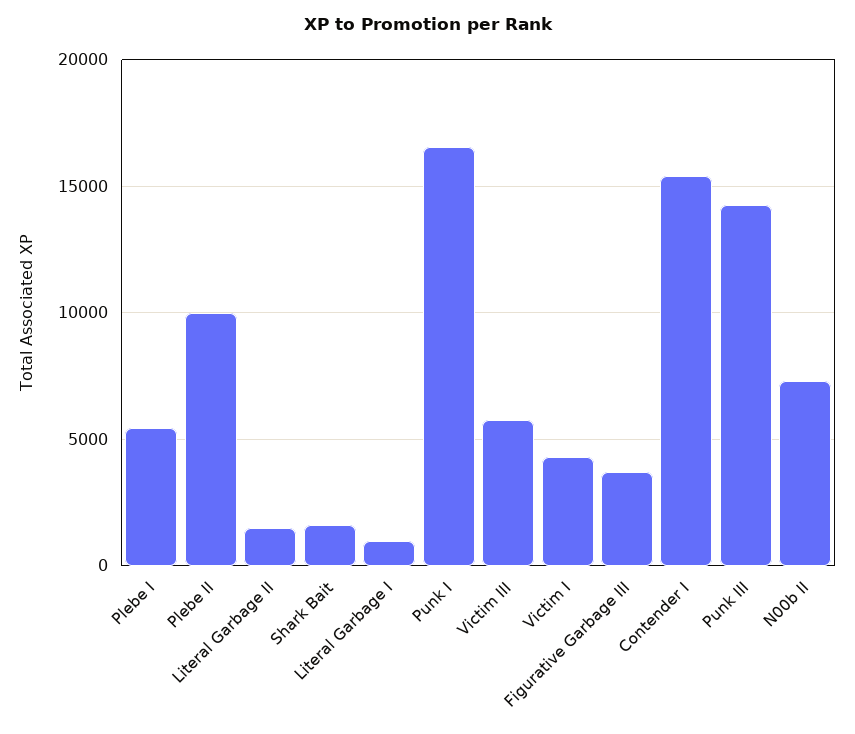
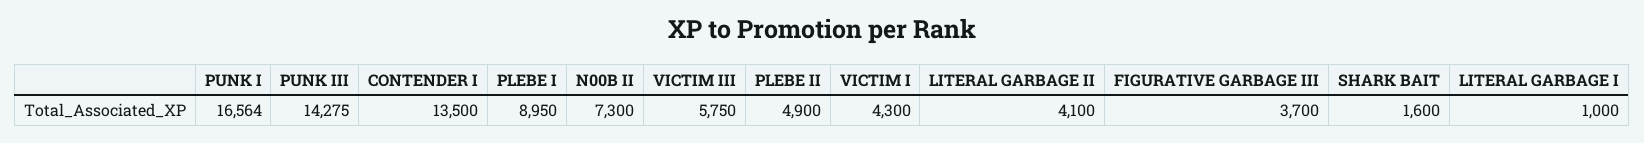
  {
-   "Plebe I": 5500,
+   "Plebe I": 8950,
-   "Plebe II": 10000,
+   "Plebe II": 4900,
-   "Literal Garbage II": 1500,
+   "Literal Garbage II": 4100,
    "Shark Bait": 1600,
    "Literal Garbage I": 1000,
    "Punk I": 16564,
    "Victim III": 5750,
    "Victim I": 4300,
    "Figurative Garbage III": 3700,
-   "Contender I": 15500,
+   "Contender I": 13500,
    "Punk III": 14275,
    "N00b II": 7300
  }

